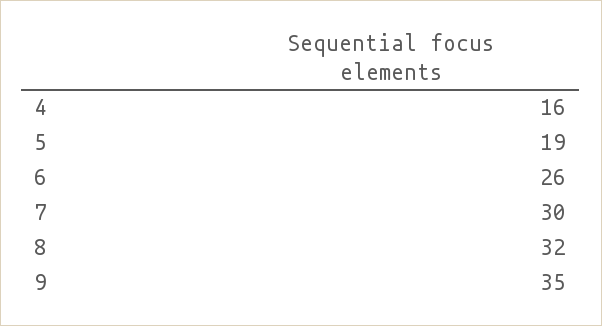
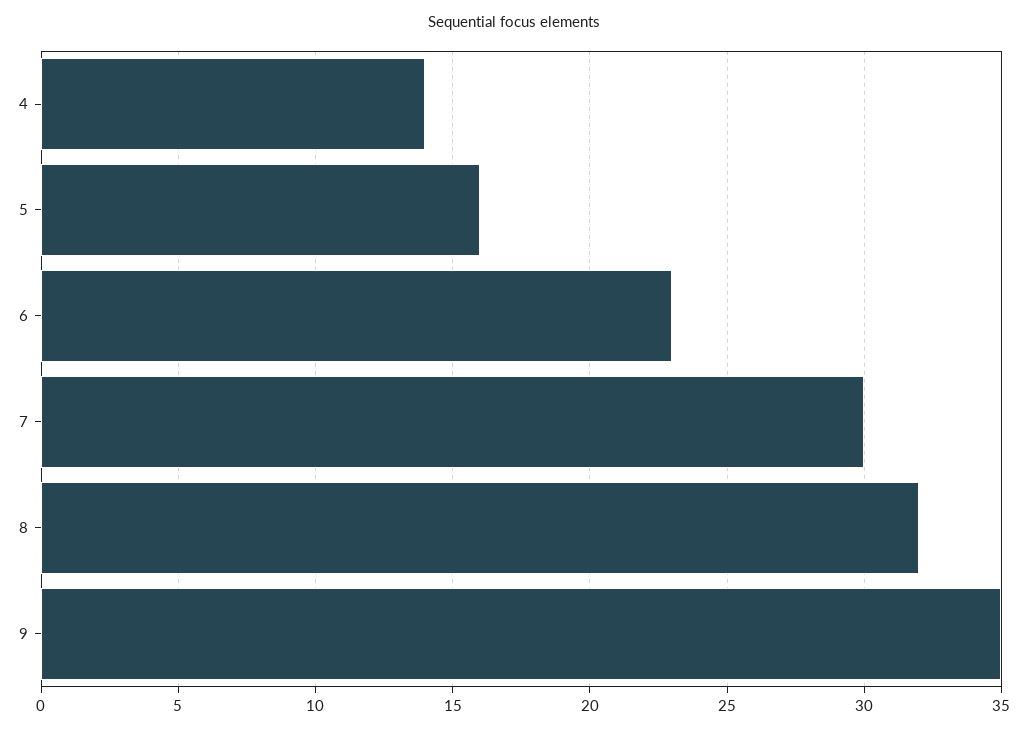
  {
-   "4": 16,
+   "4": 14,
-   "5": 19,
+   "5": 16,
-   "6": 26,
+   "6": 23,
    "7": 30,
    "8": 32,
    "9": 35
  }

